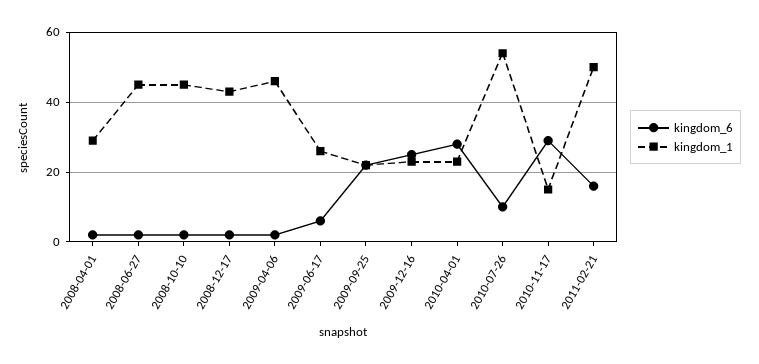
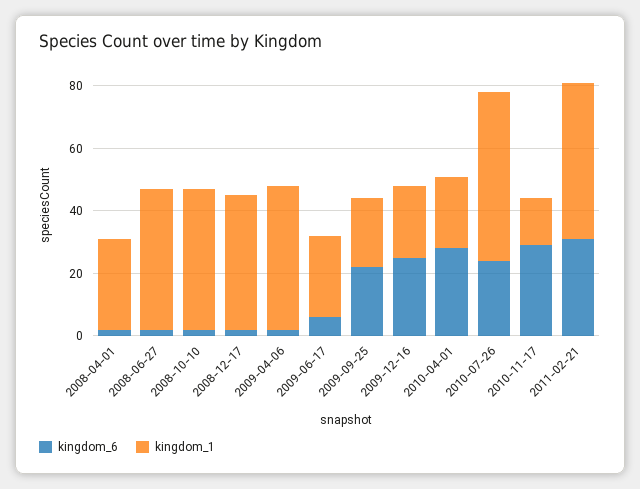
  {
    "kingdom_6": {
      "2008-04-01": 0,
      "2008-06-27": 0,
      "2008-10-10": 0,
      "2008-12-17": 0,
      "2009-04-06": 0,
      "2009-06-17": 5,
      "2009-09-25": 20,
      "2009-12-16": 25,
      "2010-04-01": 30,
-     "2010-07-26": 10,
+     "2010-07-26": 25,
      "2010-11-17": 30,
-     "2011-02-21": 15
+     "2011-02-21": 30
    },
    "kingdom_1": {
      "2008-04-01": 30,
      "2008-06-27": 45,
      "2008-10-10": 45,
      "2008-12-17": 45,
      "2009-04-06": 45,
      "2009-06-17": 25,
      "2009-09-25": 20,
      "2009-12-16": 25,
      "2010-04-01": 25,
      "2010-07-26": 55,
      "2010-11-17": 15,
      "2011-02-21": 50
    }
  }

